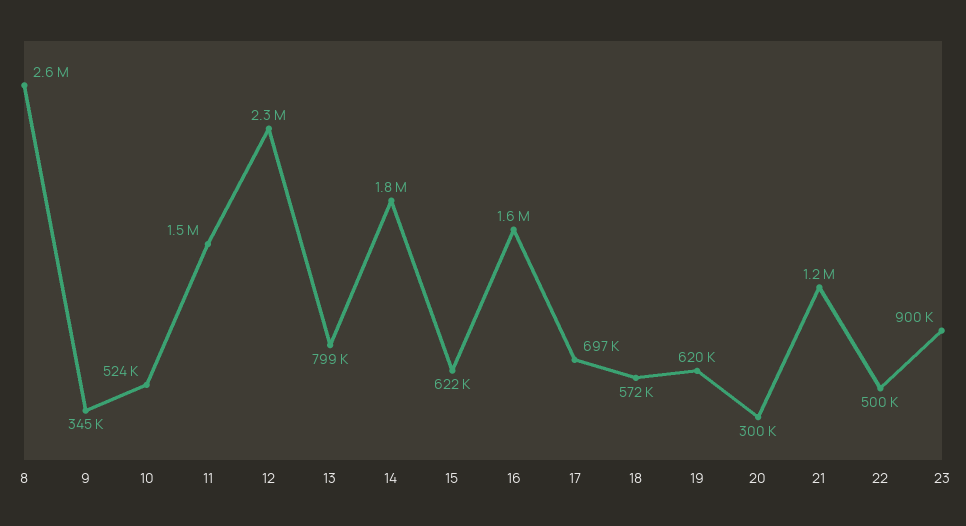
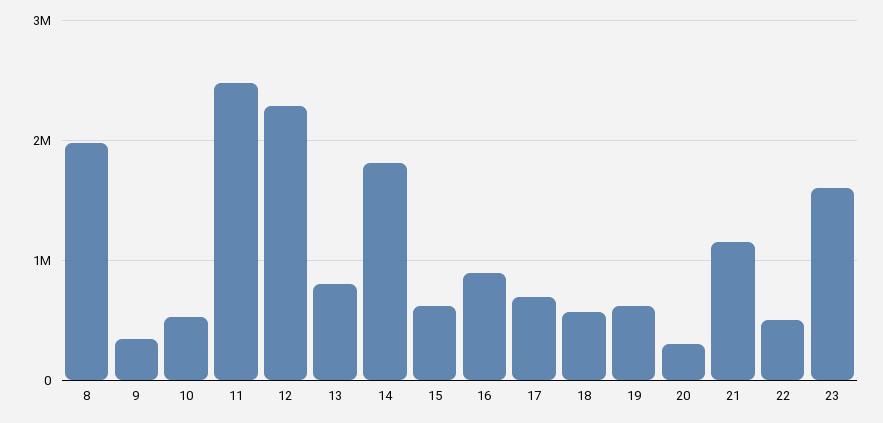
  {
-   "8": 2600000,
+   "8": 2000000,
    "9": 345000,
    "10": 524000,
-   "11": 1500000,
+   "11": 2500000,
    "12": 2300000,
    "13": 799000,
    "14": 1800000,
    "15": 622000,
-   "16": 1600000,
+   "16": 900000,
    "17": 697000,
    "18": 572000,
    "19": 620000,
    "20": 300000,
    "21": 1200000,
    "22": 500000,
-   "23": 900000
+   "23": 1600000
  }

